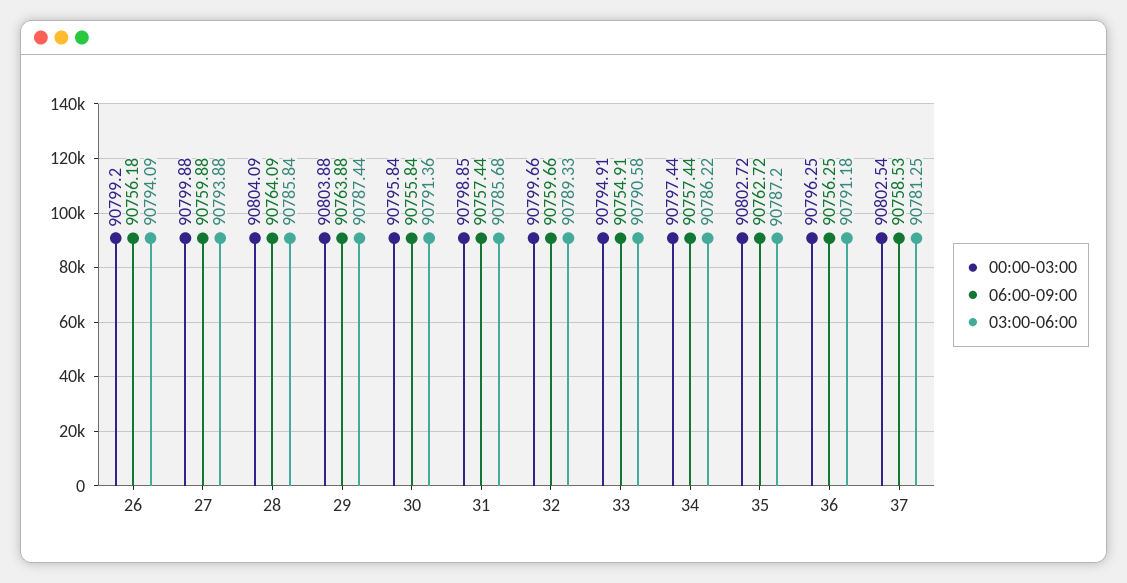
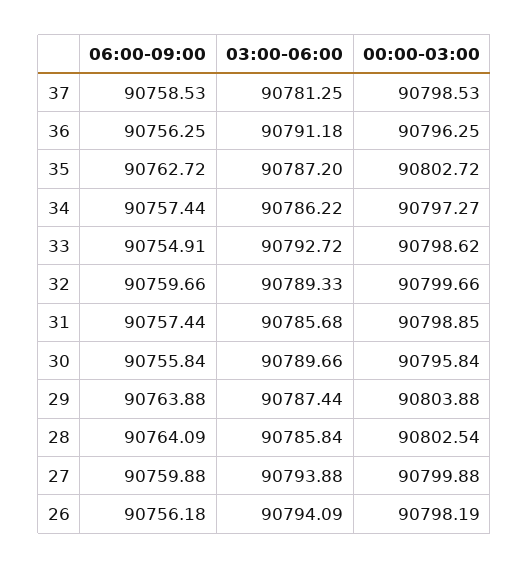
  {
    "00:00-03:00": {
-     "26": 90799.2,
+     "26": 90798.19,
      "27": 90799.88,
-     "28": 90804.09,
+     "28": 90802.54,
      "29": 90803.88,
      "30": 90795.84,
      "31": 90798.85,
      "32": 90799.66,
-     "33": 90794.91,
+     "33": 90798.62,
-     "34": 90797.44,
+     "34": 90797.27,
      "35": 90802.72,
      "36": 90796.25,
-     "37": 90802.54
+     "37": 90798.53
    },
    "06:00-09:00": {
      "26": 90756.18,
      "27": 90759.88,
      "28": 90764.09,
      "29": 90763.88,
      "30": 90755.84,
      "31": 90757.44,
      "32": 90759.66,
      "33": 90754.91,
      "34": 90757.44,
      "35": 90762.72,
      "36": 90756.25,
      "37": 90758.53
    },
    "03:00-06:00": {
      "26": 90794.09,
      "27": 90793.88,
      "28": 90785.84,
      "29": 90787.44,
-     "30": 90791.36,
+     "30": 90789.66,
      "31": 90785.68,
      "32": 90789.33,
-     "33": 90790.58,
+     "33": 90792.72,
      "34": 90786.22,
      "35": 90787.2,
      "36": 90791.18,
      "37": 90781.25
    }
  }

